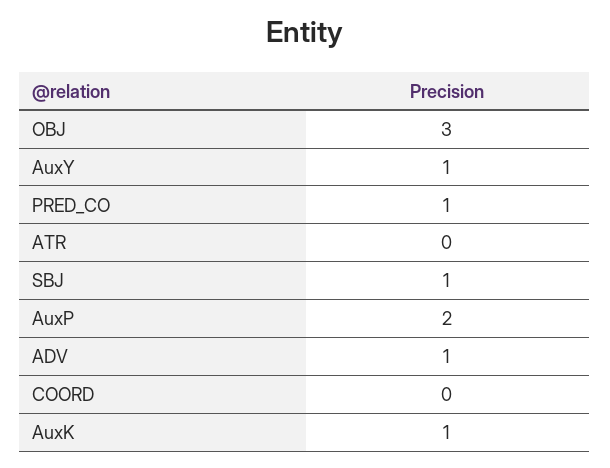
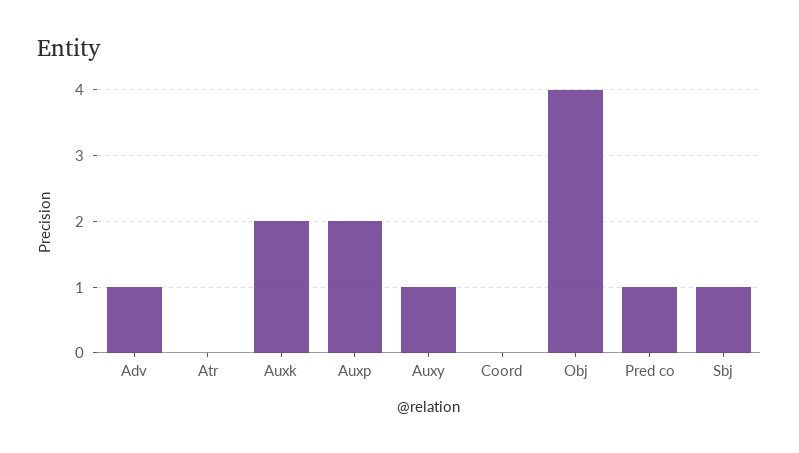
  {
-   "OBJ": 3,
+   "OBJ": 4,
    "AuxY": 1,
    "PRED_CO": 1,
    "ATR": 0,
    "SBJ": 1,
    "AuxP": 2,
    "ADV": 1,
    "COORD": 0,
-   "AuxK": 1
+   "AuxK": 2
  }

